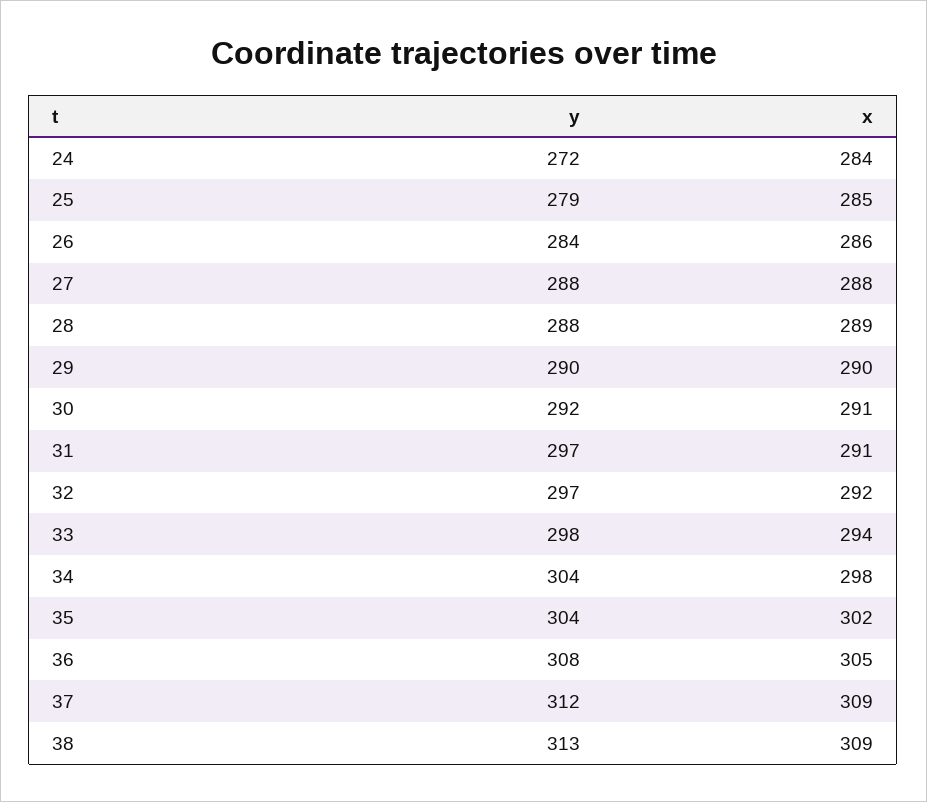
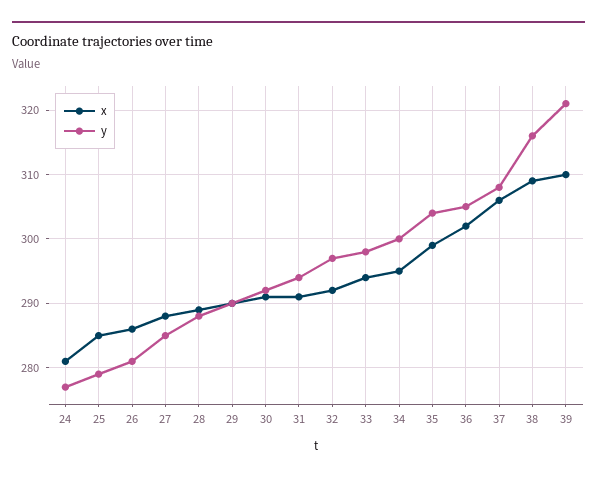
  {
    "y": {
-     "24": 272,
+     "24": 277,
      "25": 279,
-     "26": 284,
+     "26": 281,
-     "27": 288,
+     "27": 285,
      "28": 288,
      "29": 290,
      "30": 292,
-     "31": 297,
+     "31": 294,
      "32": 297,
      "33": 298,
-     "34": 304,
+     "34": 300,
      "35": 304,
-     "36": 308,
+     "36": 305,
-     "37": 312,
+     "37": 308,
-     "38": 313
+     "38": 316,
+     "39": 321
    },
    "x": {
-     "24": 284,
+     "24": 281,
      "25": 285,
      "26": 286,
      "27": 288,
      "28": 289,
      "29": 290,
      "30": 291,
      "31": 291,
      "32": 292,
      "33": 294,
-     "34": 298,
+     "34": 295,
-     "35": 302,
+     "35": 299,
-     "36": 305,
+     "36": 302,
-     "37": 309,
+     "37": 306,
-     "38": 309
+     "38": 309,
+     "39": 310
    }
  }

